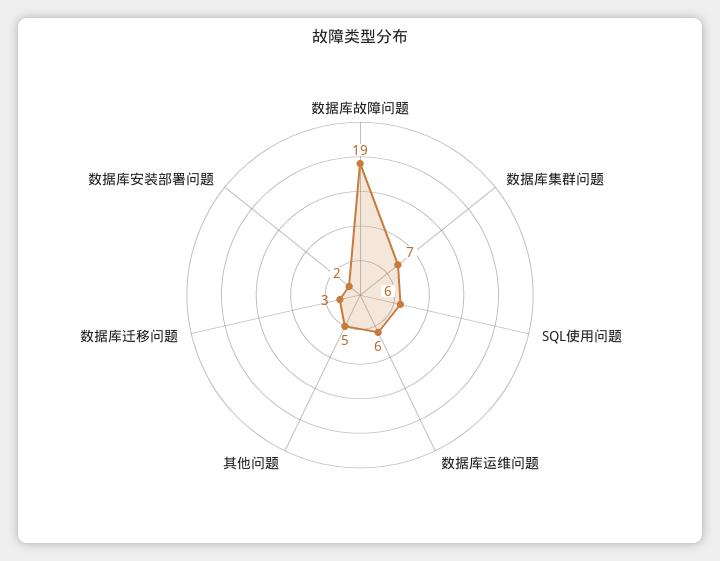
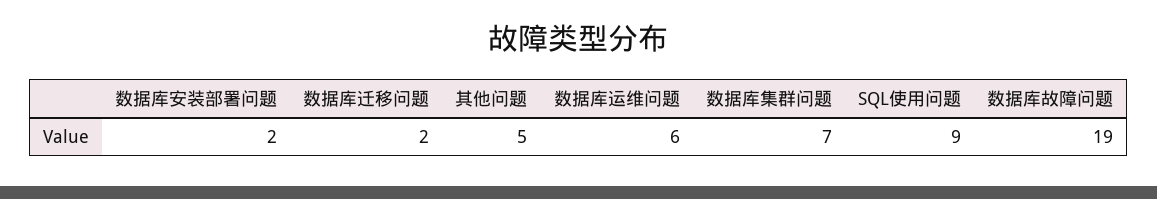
  {
    "数据库故障问题": 19,
    "数据库集群问题": 7,
-   "SQL使用问题": 6,
+   "SQL使用问题": 9,
    "数据库运维问题": 6,
    "其他问题": 5,
-   "数据库迁移问题": 3,
+   "数据库迁移问题": 2,
    "数据库安装部署问题": 2
  }

